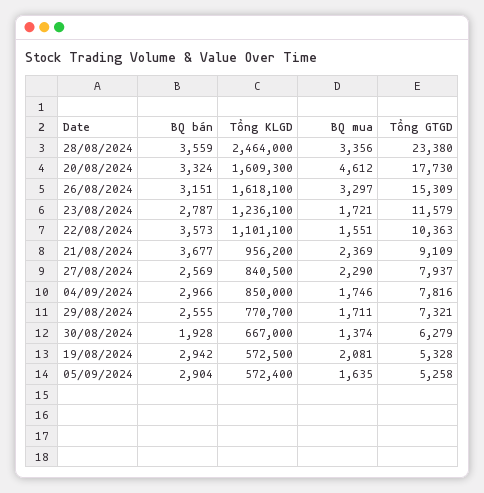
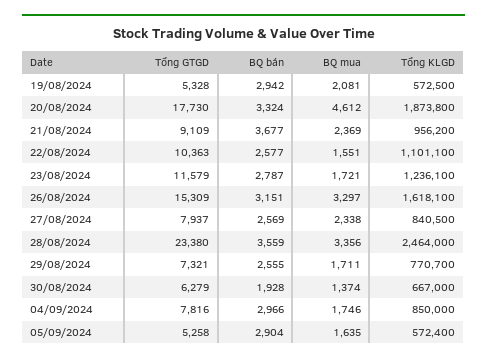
  {
    "BQ bán": {
      "28/08/2024": 3559,
      "20/08/2024": 3324,
      "26/08/2024": 3151,
      "23/08/2024": 2787,
-     "22/08/2024": 3573,
+     "22/08/2024": 2577,
      "21/08/2024": 3677,
      "27/08/2024": 2569,
      "04/09/2024": 2966,
      "29/08/2024": 2555,
      "30/08/2024": 1928,
      "19/08/2024": 2942,
      "05/09/2024": 2904
    },
    "Tổng KLGD": {
      "28/08/2024": 2464000,
-     "20/08/2024": 1609300,
+     "20/08/2024": 1873800,
      "26/08/2024": 1618100,
      "23/08/2024": 1236100,
      "22/08/2024": 1101100,
      "21/08/2024": 956200,
      "27/08/2024": 840500,
      "04/09/2024": 850000,
      "29/08/2024": 770700,
      "30/08/2024": 667000,
      "19/08/2024": 572500,
      "05/09/2024": 572400
    },
    "BQ mua": {
      "28/08/2024": 3356,
      "20/08/2024": 4612,
      "26/08/2024": 3297,
      "23/08/2024": 1721,
      "22/08/2024": 1551,
      "21/08/2024": 2369,
-     "27/08/2024": 2290,
+     "27/08/2024": 2338,
      "04/09/2024": 1746,
      "29/08/2024": 1711,
      "30/08/2024": 1374,
      "19/08/2024": 2081,
      "05/09/2024": 1635
    },
    "Tổng GTGD": {
      "28/08/2024": 23380,
      "20/08/2024": 17730,
      "26/08/2024": 15309,
      "23/08/2024": 11579,
      "22/08/2024": 10363,
      "21/08/2024": 9109,
      "27/08/2024": 7937,
      "04/09/2024": 7816,
      "29/08/2024": 7321,
      "30/08/2024": 6279,
      "19/08/2024": 5328,
      "05/09/2024": 5258
    }
  }

